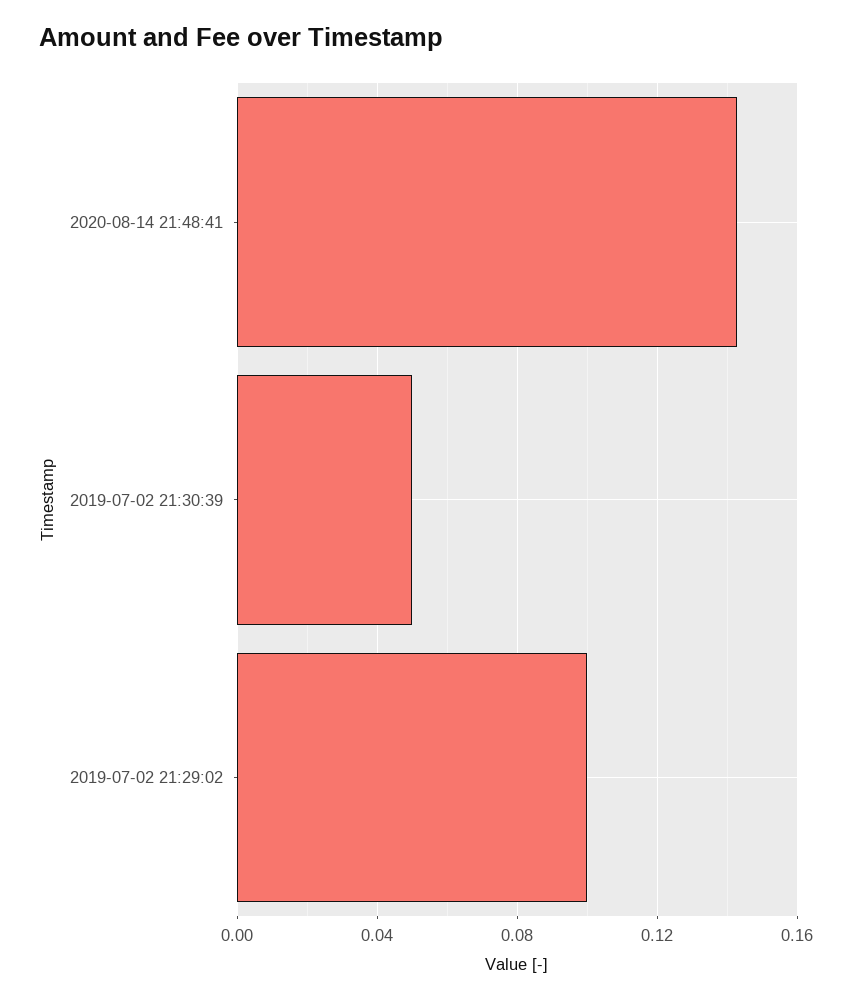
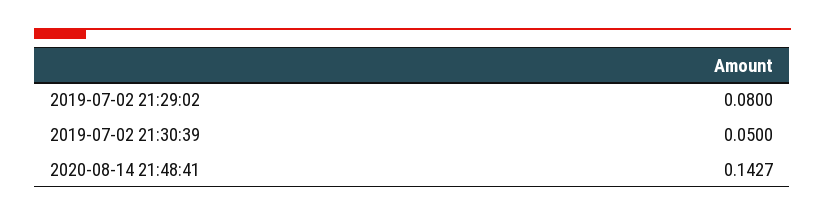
  {
    "2020-08-14 21:48:41": 0.1427,
    "2019-07-02 21:30:39": 0.05,
-   "2019-07-02 21:29:02": 0.1
+   "2019-07-02 21:29:02": 0.08
  }

